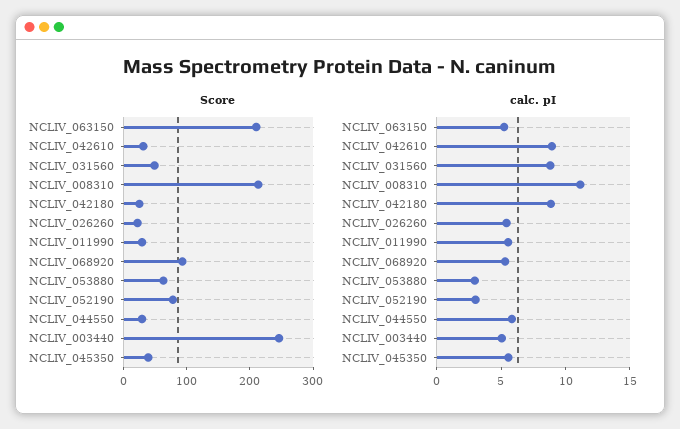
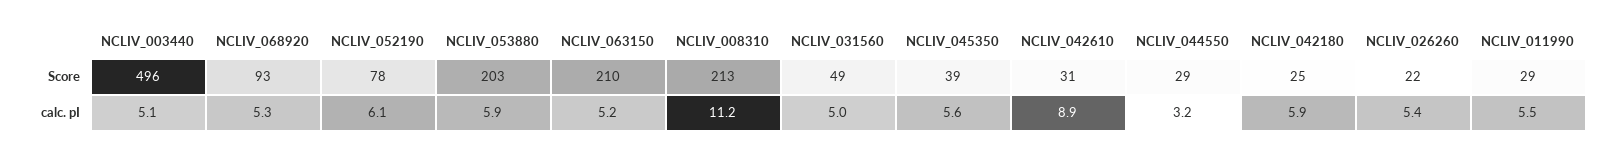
  {
    "Score": {
      "NCLIV_063150": 210,
      "NCLIV_042610": 31,
      "NCLIV_031560": 49,
      "NCLIV_008310": 213,
      "NCLIV_042180": 25,
      "NCLIV_026260": 22,
      "NCLIV_011990": 29,
      "NCLIV_068920": 93,
-     "NCLIV_053880": 60,
+     "NCLIV_053880": 203,
      "NCLIV_052190": 78,
      "NCLIV_044550": 29,
-     "NCLIV_003440": 240,
+     "NCLIV_003440": 496,
      "NCLIV_045350": 39
    },
    "calc. pI": {
      "NCLIV_063150": 5.2,
      "NCLIV_042610": 8.9,
-     "NCLIV_031560": 9,
+     "NCLIV_031560": 5,
      "NCLIV_008310": 11.2,
-     "NCLIV_042180": 9,
+     "NCLIV_042180": 5.9,
      "NCLIV_026260": 5.4,
      "NCLIV_011990": 5.5,
      "NCLIV_068920": 5.3,
-     "NCLIV_053880": 3,
+     "NCLIV_053880": 5.9,
-     "NCLIV_052190": 3,
+     "NCLIV_052190": 6.1,
-     "NCLIV_044550": 6,
+     "NCLIV_044550": 3.2,
      "NCLIV_003440": 5.1,
      "NCLIV_045350": 5.6
    }
  }

